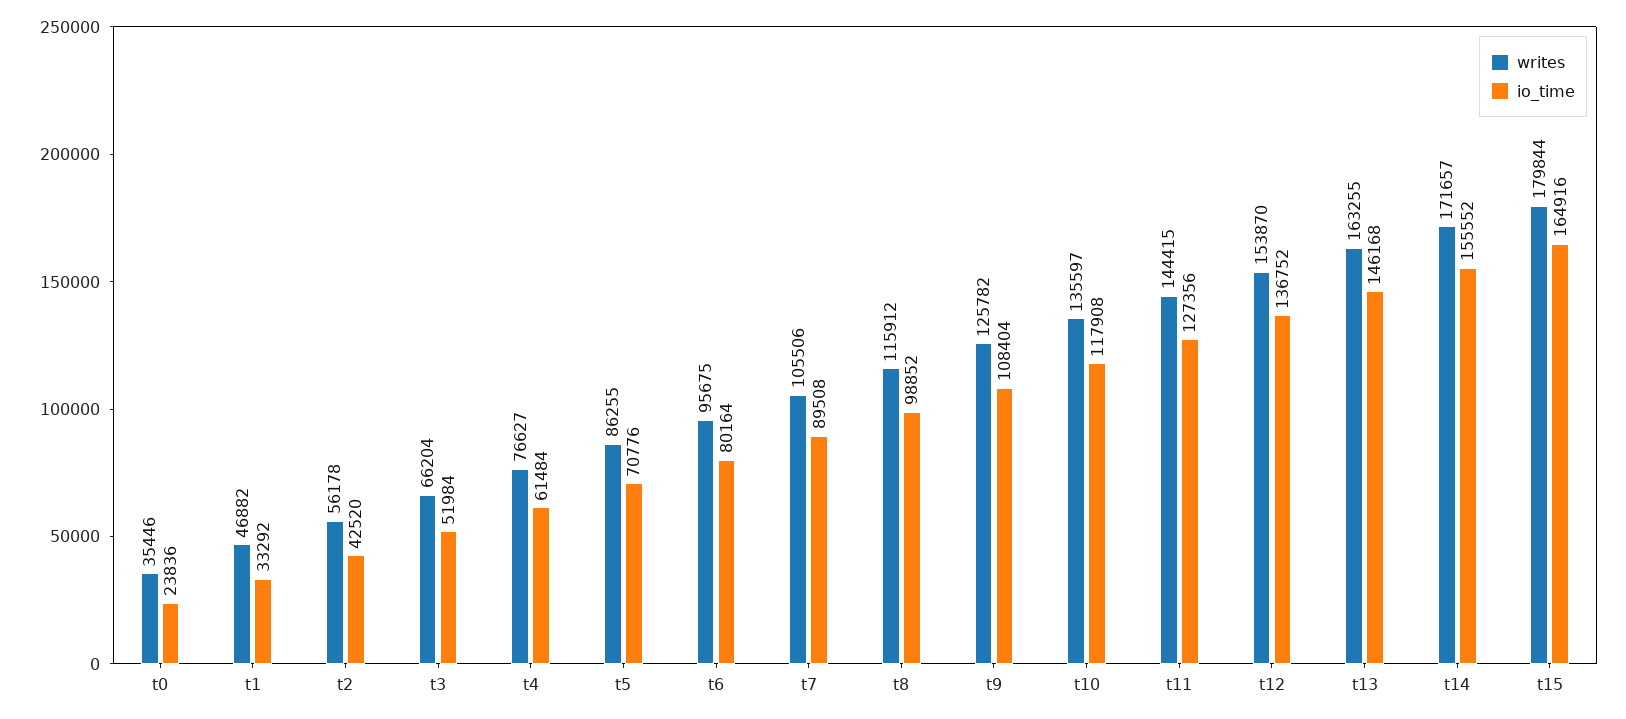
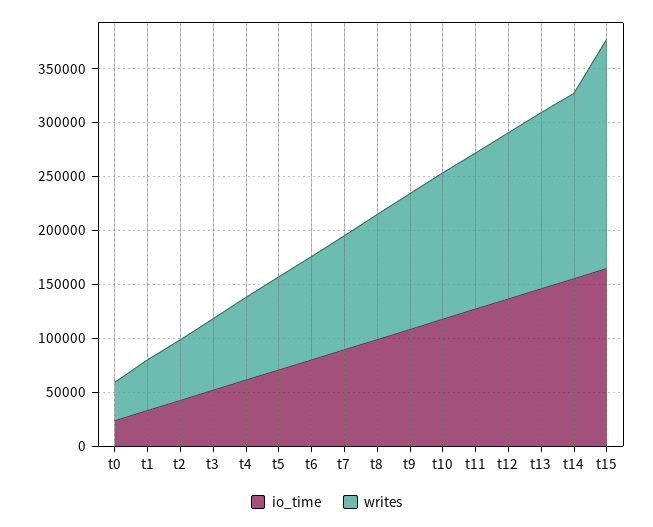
  {
    "writes": {
      "t0": 35446,
      "t1": 46882,
      "t2": 56178,
      "t3": 66204,
      "t4": 76627,
      "t5": 86255,
      "t6": 95675,
      "t7": 105506,
      "t8": 115912,
      "t9": 125782,
      "t10": 135597,
      "t11": 144415,
      "t12": 153870,
      "t13": 163255,
      "t14": 171657,
-     "t15": 179844
+     "t15": 210000
    },
    "io_time": {
      "t0": 23836,
      "t1": 33292,
      "t2": 42520,
      "t3": 51984,
      "t4": 61484,
      "t5": 70776,
      "t6": 80164,
      "t7": 89508,
      "t8": 98852,
      "t9": 108404,
      "t10": 117908,
      "t11": 127356,
      "t12": 136752,
      "t13": 146168,
      "t14": 155552,
      "t15": 164916
    }
  }

